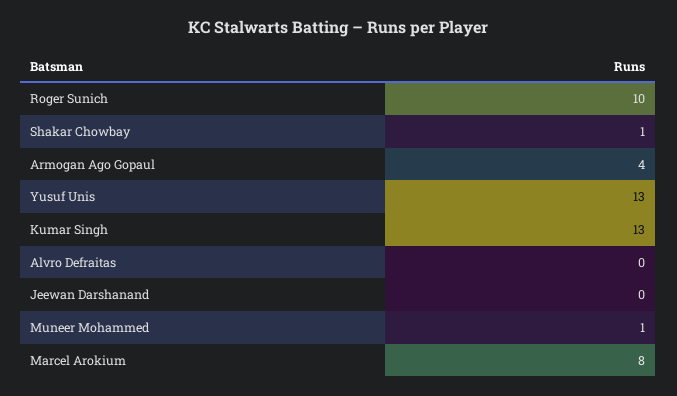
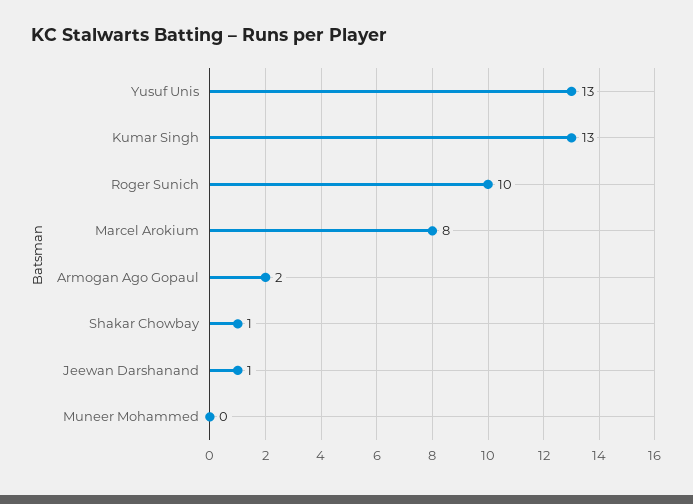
  {
    "Roger Sunich": 10,
    "Shakar Chowbay": 1,
-   "Armogan Ago Gopaul": 4,
+   "Armogan Ago Gopaul": 2,
    "Yusuf Unis": 13,
    "Kumar Singh": 13,
-   "Alvro Defraitas": 0,
-   "Jeewan Darshanand": 0,
+   "Jeewan Darshanand": 1,
-   "Muneer Mohammed": 1,
+   "Muneer Mohammed": 0,
    "Marcel Arokium": 8
  }

